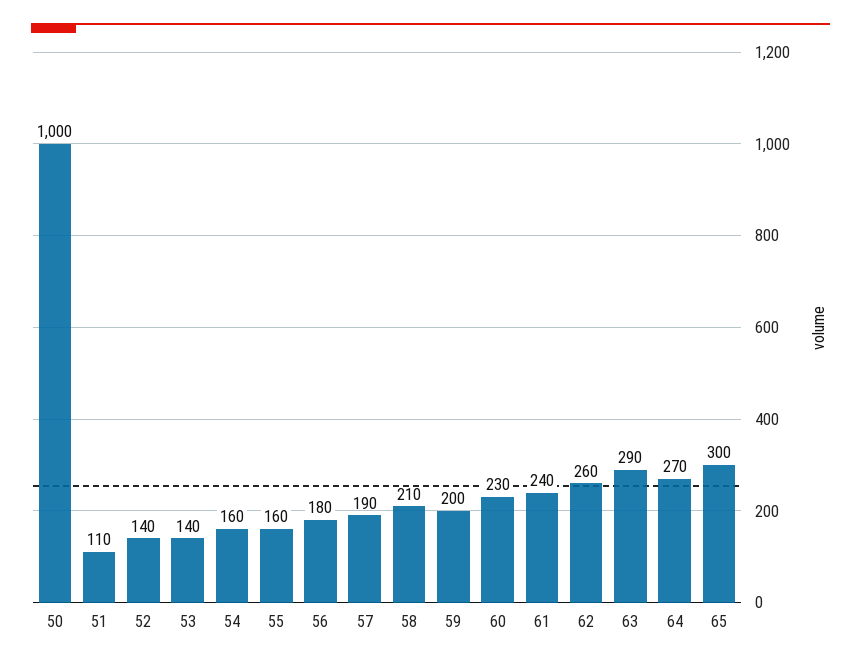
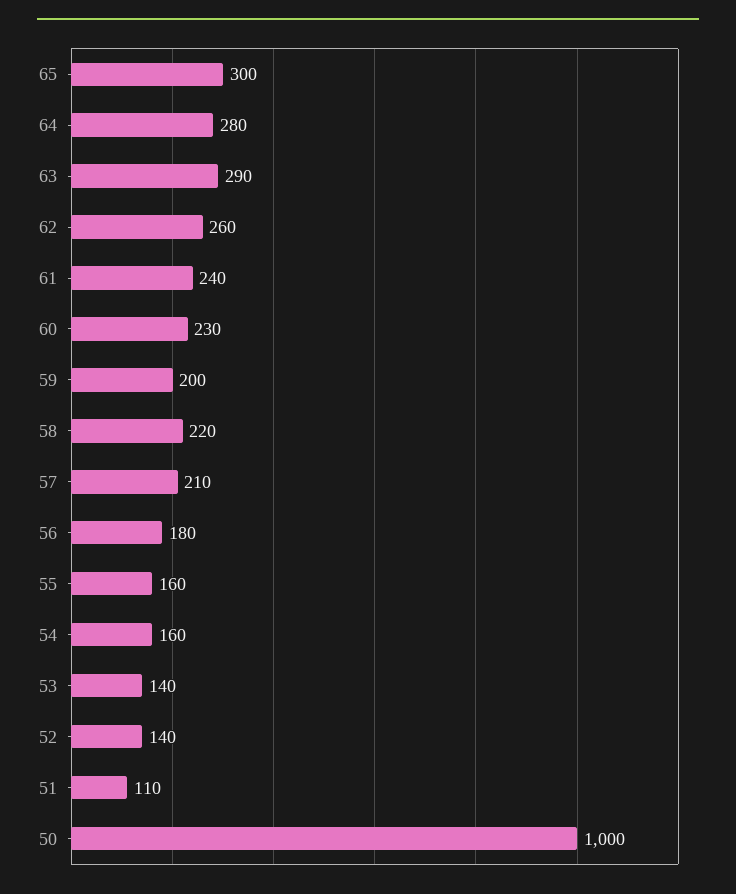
  {
    "50": 1000,
    "51": 110,
    "52": 140,
    "53": 140,
    "54": 160,
    "55": 160,
    "56": 180,
-   "57": 190,
+   "57": 210,
-   "58": 210,
+   "58": 220,
    "59": 200,
    "60": 230,
    "61": 240,
    "62": 260,
    "63": 290,
-   "64": 270,
+   "64": 280,
    "65": 300
  }

